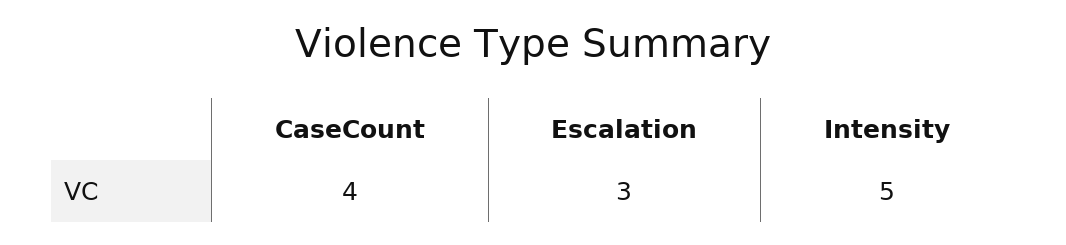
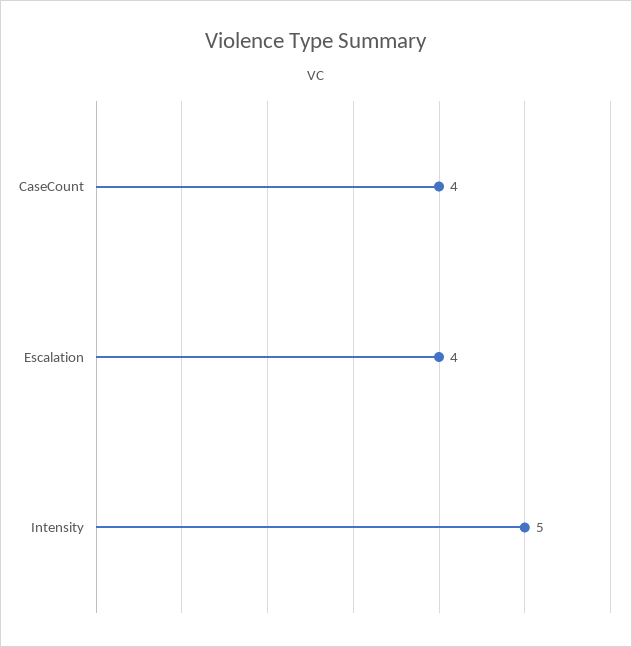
  {
    "CaseCount": 4,
-   "Escalation": 3,
+   "Escalation": 4,
    "Intensity": 5
  }

